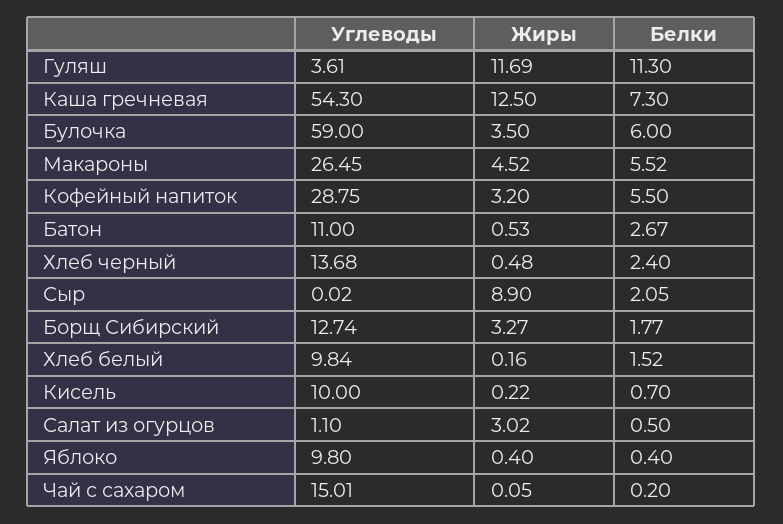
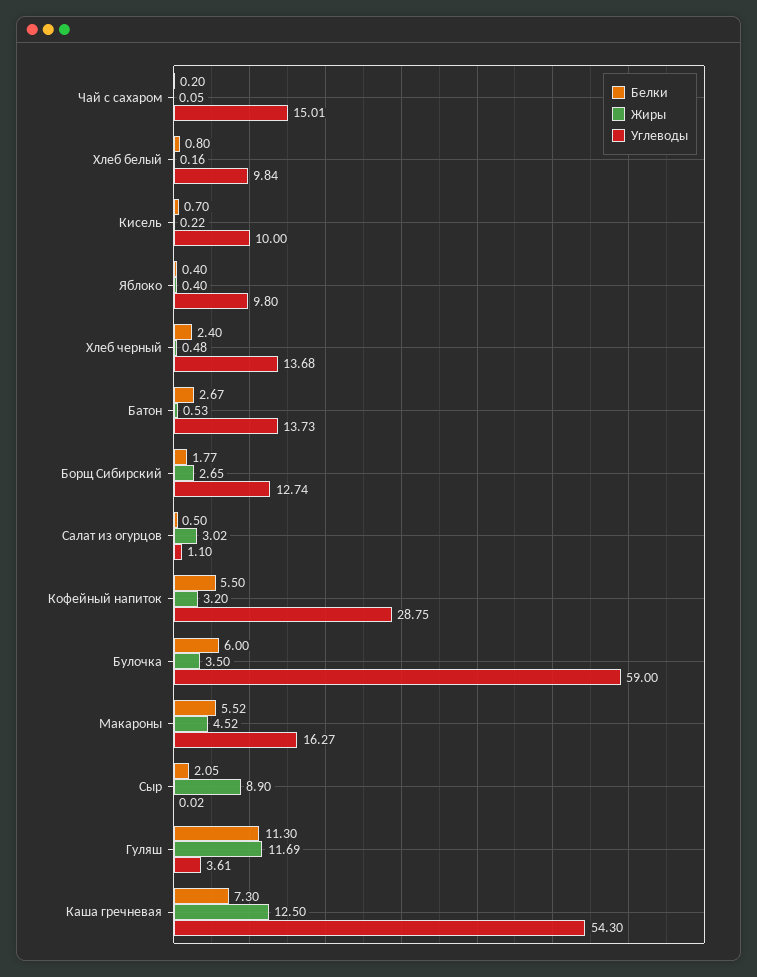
  {
    "Углеводы": {
      "Гуляш": 3.61,
      "Каша гречневая": 54.3,
      "Булочка": 59,
-     "Макароны": 26.45,
+     "Макароны": 16.27,
      "Кофейный напиток": 28.75,
-     "Батон": 11,
+     "Батон": 13.73,
      "Хлеб черный": 13.68,
      "Сыр": 0.02,
      "Борщ Сибирский": 12.74,
      "Хлеб белый": 9.84,
      "Кисель": 10,
      "Салат из огурцов": 1.1,
      "Яблоко": 9.8,
      "Чай с сахаром": 15.01
    },
    "Жиры": {
      "Гуляш": 11.69,
      "Каша гречневая": 12.5,
      "Булочка": 3.5,
      "Макароны": 4.52,
      "Кофейный напиток": 3.2,
      "Батон": 0.53,
      "Хлеб черный": 0.48,
      "Сыр": 8.9,
-     "Борщ Сибирский": 3.27,
+     "Борщ Сибирский": 2.65,
      "Хлеб белый": 0.16,
      "Кисель": 0.22,
      "Салат из огурцов": 3.02,
      "Яблоко": 0.4,
      "Чай с сахаром": 0.05
    },
    "Белки": {
      "Гуляш": 11.3,
      "Каша гречневая": 7.3,
      "Булочка": 6,
      "Макароны": 5.52,
      "Кофейный напиток": 5.5,
      "Батон": 2.67,
      "Хлеб черный": 2.4,
      "Сыр": 2.05,
      "Борщ Сибирский": 1.77,
-     "Хлеб белый": 1.52,
+     "Хлеб белый": 0.8,
      "Кисель": 0.7,
      "Салат из огурцов": 0.5,
      "Яблоко": 0.4,
      "Чай с сахаром": 0.2
    }
  }

